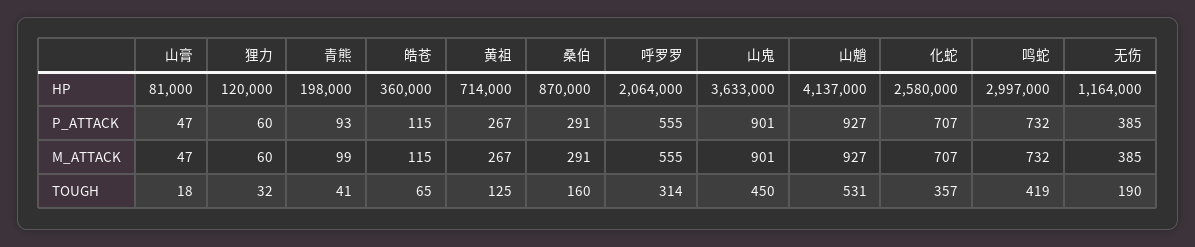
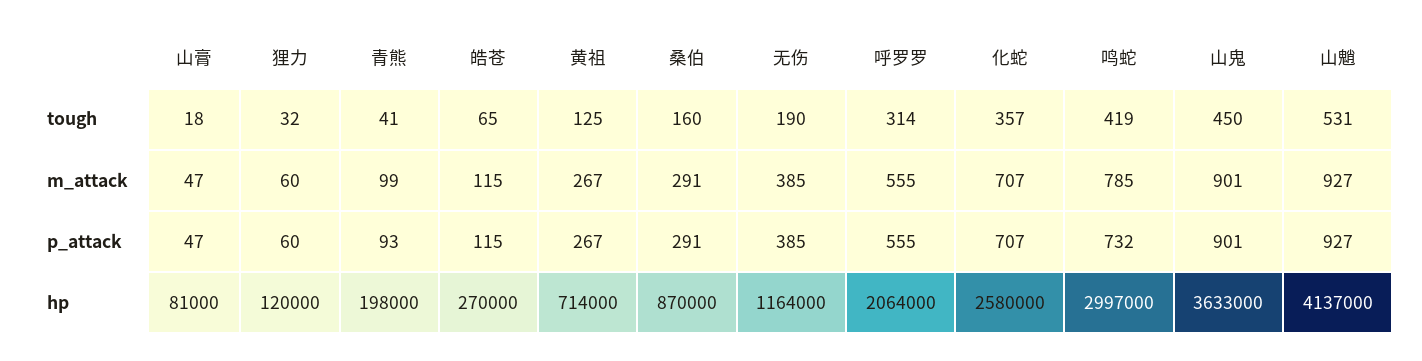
  {
    "山膏": {
      "HP": 81000,
      "P_ATTACK": 47,
      "M_ATTACK": 47,
      "TOUGH": 18
    },
    "狸力": {
      "HP": 120000,
      "P_ATTACK": 60,
      "M_ATTACK": 60,
      "TOUGH": 32
    },
    "青熊": {
      "HP": 198000,
      "P_ATTACK": 93,
      "M_ATTACK": 99,
      "TOUGH": 41
    },
    "皓苍": {
-     "HP": 360000,
+     "HP": 270000,
      "P_ATTACK": 115,
      "M_ATTACK": 115,
      "TOUGH": 65
    },
    "黄祖": {
      "HP": 714000,
      "P_ATTACK": 267,
      "M_ATTACK": 267,
      "TOUGH": 125
    },
    "桑伯": {
      "HP": 870000,
      "P_ATTACK": 291,
      "M_ATTACK": 291,
      "TOUGH": 160
    },
    "呼罗罗": {
      "HP": 2064000,
      "P_ATTACK": 555,
      "M_ATTACK": 555,
      "TOUGH": 314
    },
    "山鬼": {
      "HP": 3633000,
      "P_ATTACK": 901,
      "M_ATTACK": 901,
      "TOUGH": 450
    },
    "山魈": {
      "HP": 4137000,
      "P_ATTACK": 927,
      "M_ATTACK": 927,
      "TOUGH": 531
    },
    "化蛇": {
      "HP": 2580000,
      "P_ATTACK": 707,
      "M_ATTACK": 707,
      "TOUGH": 357
    },
    "鸣蛇": {
      "HP": 2997000,
      "P_ATTACK": 732,
-     "M_ATTACK": 732,
+     "M_ATTACK": 785,
      "TOUGH": 419
    },
    "无伤": {
      "HP": 1164000,
      "P_ATTACK": 385,
      "M_ATTACK": 385,
      "TOUGH": 190
    }
  }

